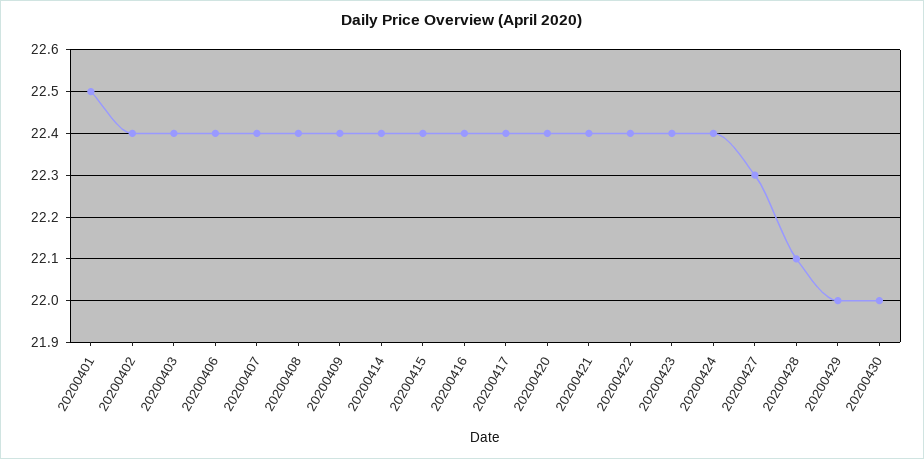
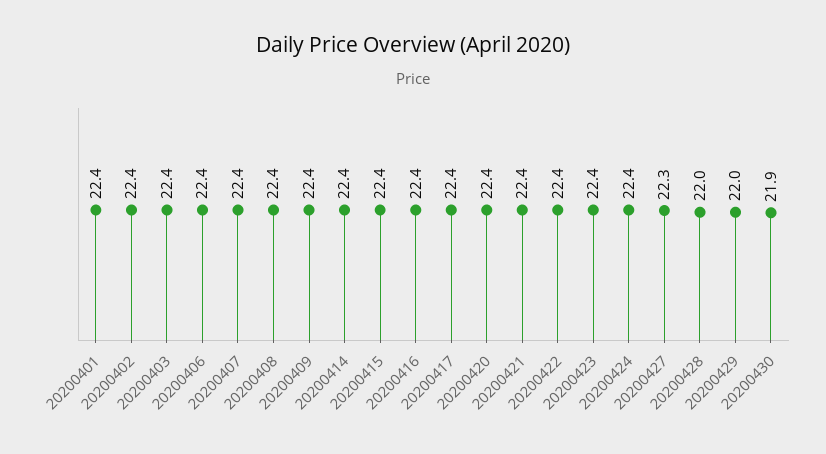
  {
-   "20200401": 22.5,
+   "20200401": 22.4,
    "20200402": 22.4,
    "20200403": 22.4,
    "20200406": 22.4,
    "20200407": 22.4,
    "20200408": 22.4,
    "20200409": 22.4,
    "20200414": 22.4,
    "20200415": 22.4,
    "20200416": 22.4,
    "20200417": 22.4,
    "20200420": 22.4,
    "20200421": 22.4,
    "20200422": 22.4,
    "20200423": 22.4,
    "20200424": 22.4,
    "20200427": 22.3,
-   "20200428": 22.1,
+   "20200428": 22,
    "20200429": 22,
-   "20200430": 22
+   "20200430": 21.9
  }

